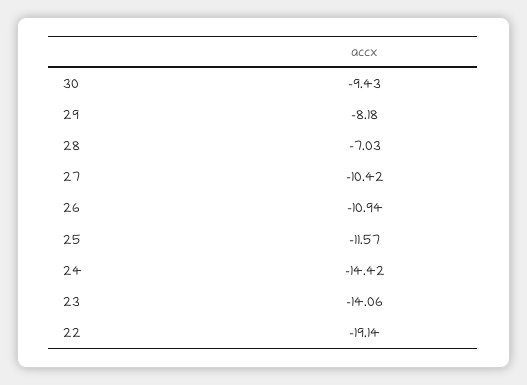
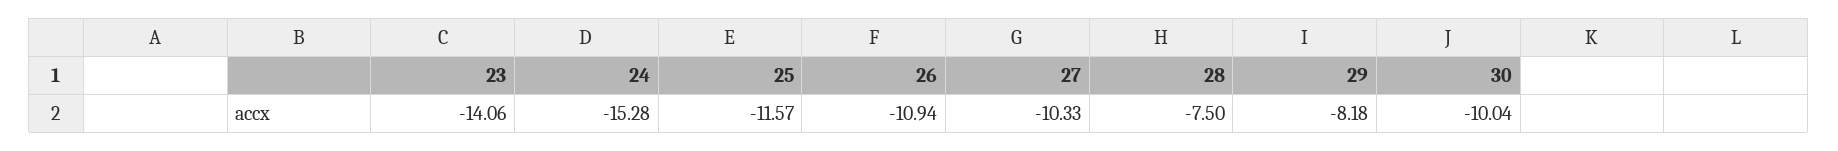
  {
-   "30": -9.43,
+   "30": -10.04,
    "29": -8.18,
-   "28": -7.03,
+   "28": -7.5,
-   "27": -10.42,
+   "27": -10.33,
    "26": -10.94,
    "25": -11.57,
-   "24": -14.42,
+   "24": -15.28,
-   "23": -14.06,
+   "23": -14.06
-   "22": -19.14
  }

